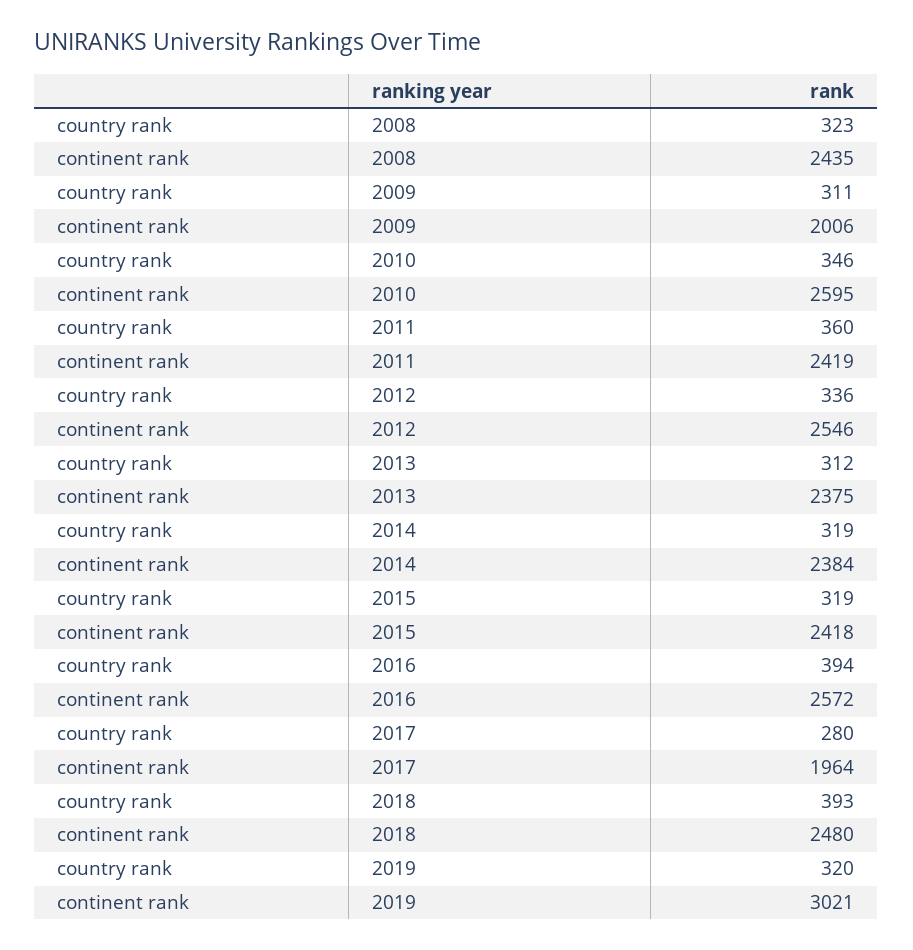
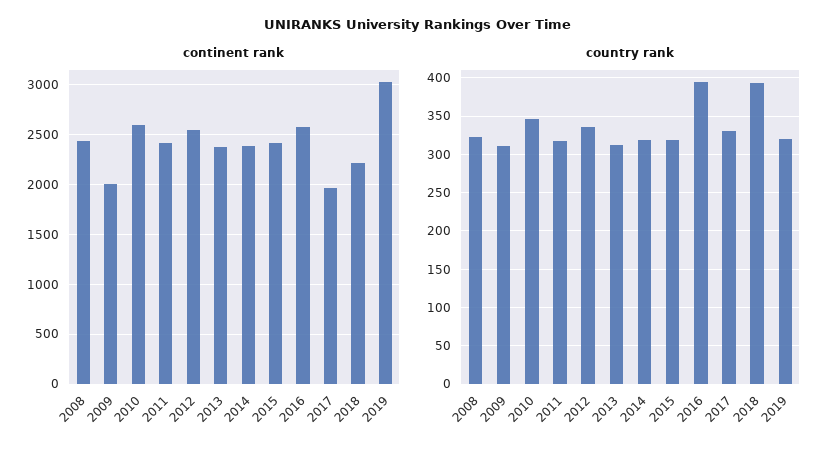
  {
    "country rank": {
      "2008": 323,
      "2009": 311,
      "2010": 346,
-     "2011": 360,
+     "2011": 320,
      "2012": 336,
      "2013": 312,
      "2014": 319,
      "2015": 319,
      "2016": 394,
-     "2017": 280,
+     "2017": 330,
      "2018": 393,
      "2019": 320
    },
    "continent rank": {
      "2008": 2435,
      "2009": 2006,
      "2010": 2595,
      "2011": 2419,
      "2012": 2546,
      "2013": 2375,
      "2014": 2384,
      "2015": 2418,
      "2016": 2572,
      "2017": 1964,
-     "2018": 2480,
+     "2018": 2200,
      "2019": 3021
    }
  }

